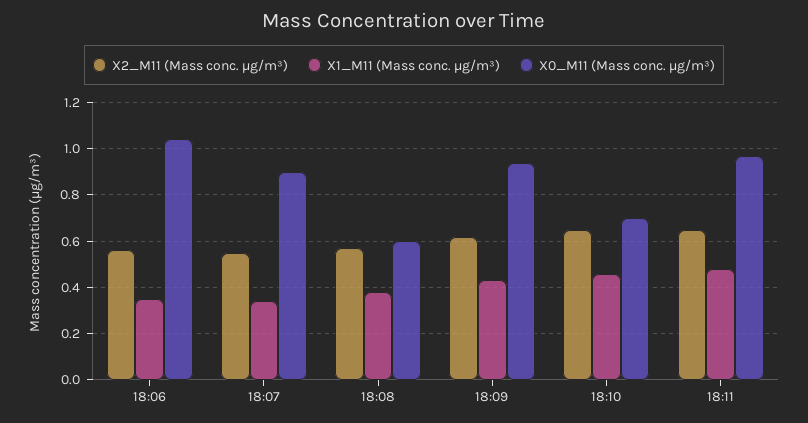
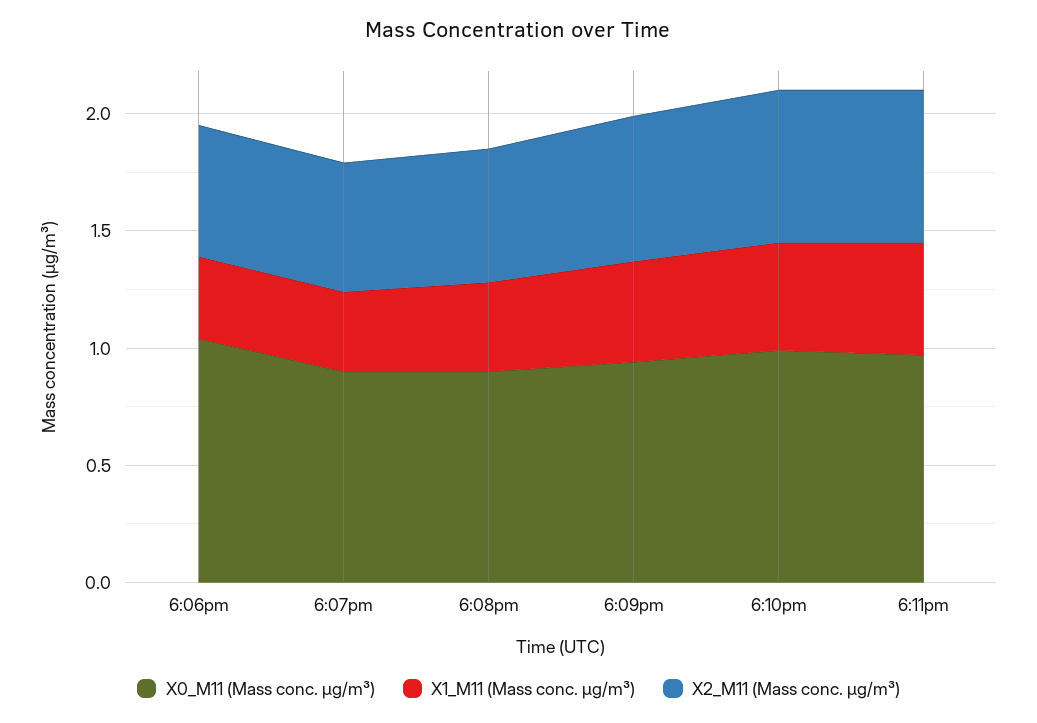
  {
    "X2_M11 (Mass conc. μg/m³)": {
      "18:06": 0.55,
      "18:07": 0.55,
      "18:08": 0.55,
      "18:09": 0.6,
      "18:10": 0.65,
      "18:11": 0.65
    },
    "X1_M11 (Mass conc. μg/m³)": {
      "18:06": 0.35,
      "18:07": 0.35,
      "18:08": 0.4,
      "18:09": 0.45,
      "18:10": 0.45,
      "18:11": 0.5
    },
    "X0_M11 (Mass conc. μg/m³)": {
      "18:06": 1.05,
      "18:07": 0.9,
-     "18:08": 0.6,
+     "18:08": 0.9,
      "18:09": 0.95,
-     "18:10": 0.7,
+     "18:10": 1,
      "18:11": 0.95
    }
  }

